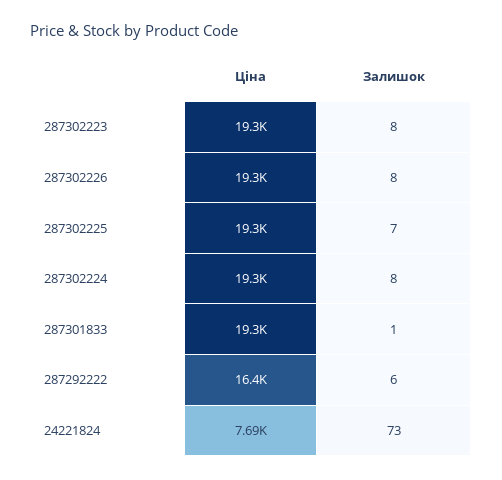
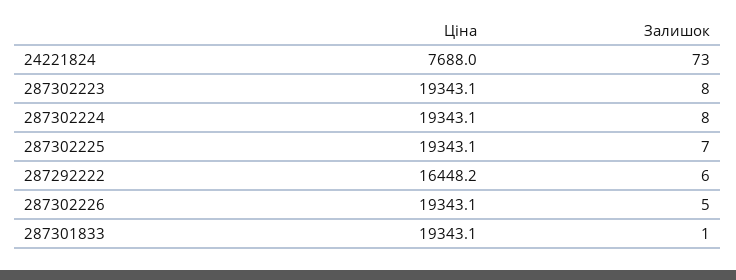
  {
    "Ціна": {
      "287302223": 19343.1,
      "287302226": 19343.1,
      "287302225": 19343.1,
      "287302224": 19343.1,
      "287301833": 19343.1,
      "287292222": 16448.2,
      "24221824": 7688
    },
    "Залишок": {
      "287302223": 8,
-     "287302226": 8,
+     "287302226": 5,
      "287302225": 7,
      "287302224": 8,
      "287301833": 1,
      "287292222": 6,
      "24221824": 73
    }
  }

